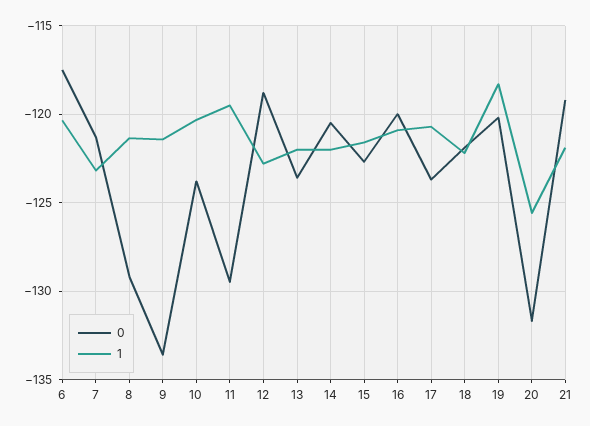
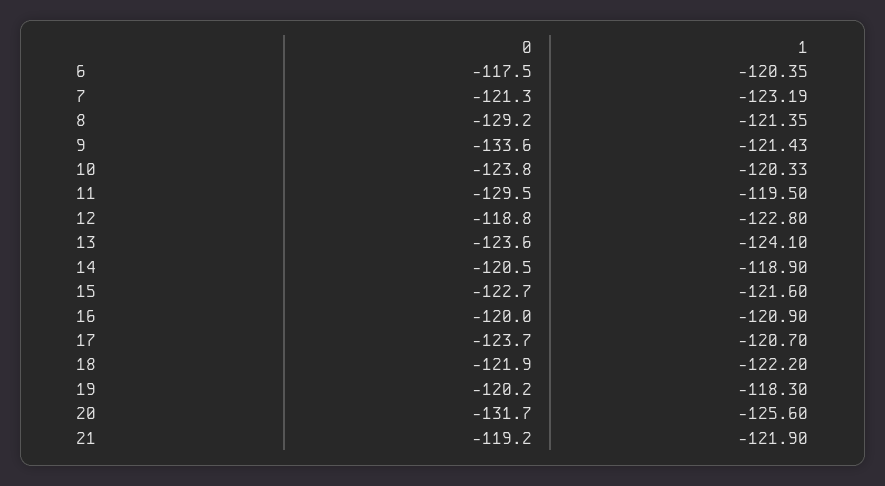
  {
    "0": {
      "6": -117.5,
      "7": -121.3,
      "8": -129.2,
      "9": -133.6,
      "10": -123.8,
      "11": -129.5,
      "12": -118.8,
      "13": -123.6,
      "14": -120.5,
      "15": -122.7,
      "16": -120,
      "17": -123.7,
      "18": -121.9,
      "19": -120.2,
      "20": -131.7,
      "21": -119.2
    },
    "1": {
      "6": -120.35,
      "7": -123.19,
      "8": -121.35,
      "9": -121.43,
      "10": -120.33,
      "11": -119.5,
      "12": -122.8,
-     "13": -122,
+     "13": -124.1,
-     "14": -122,
+     "14": -118.9,
      "15": -121.6,
      "16": -120.9,
      "17": -120.7,
      "18": -122.2,
      "19": -118.3,
      "20": -125.6,
      "21": -121.9
    }
  }

